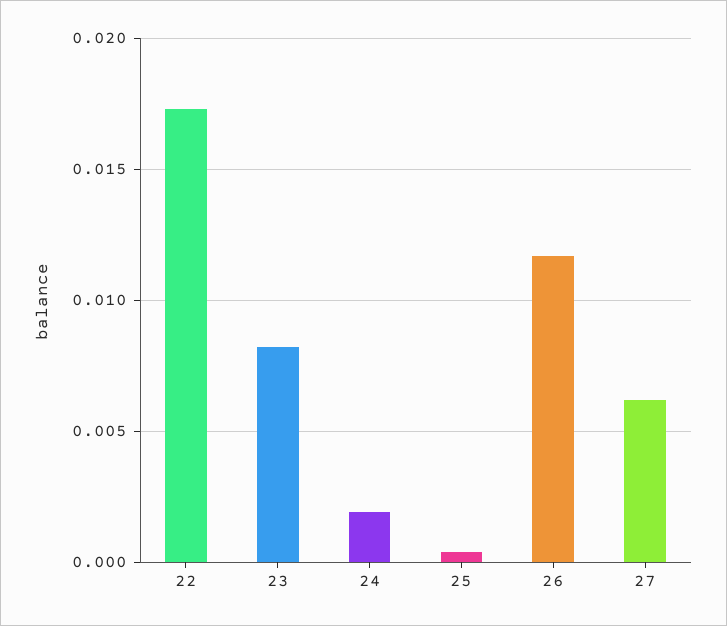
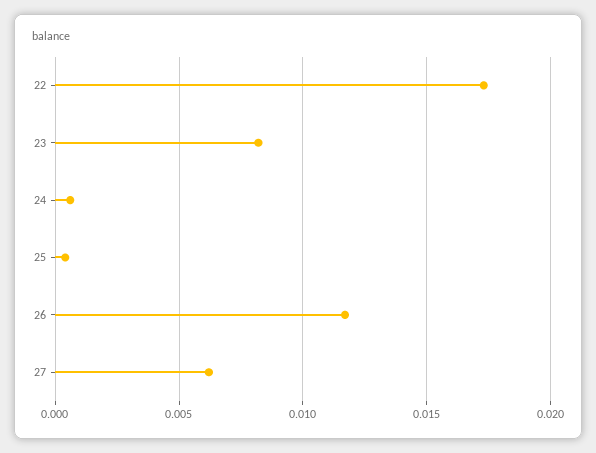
  {
    "22": 0.0175,
    "23": 0.008,
-   "24": 0.002,
+   "24": 0.0005,
    "25": 0.0005,
    "26": 0.0115,
    "27": 0.006
  }

